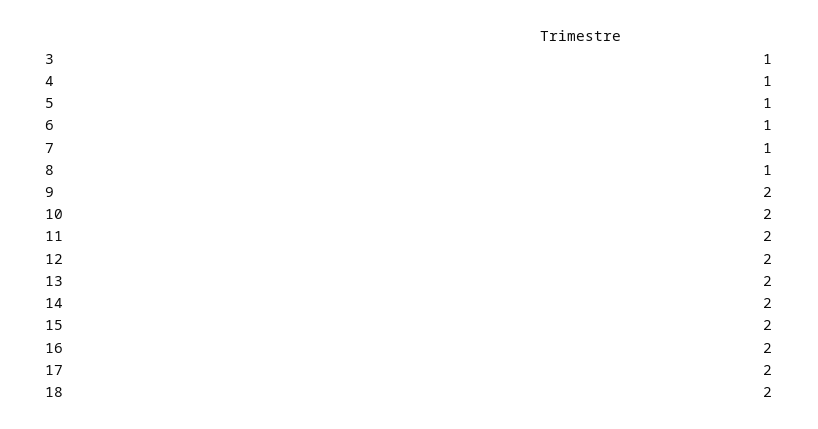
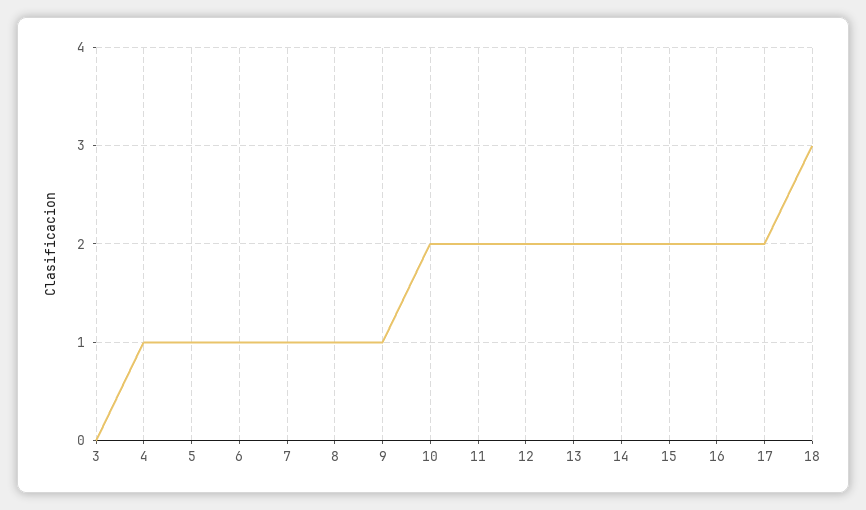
  {
-   "3": 1,
+   "3": 0,
    "4": 1,
    "5": 1,
    "6": 1,
    "7": 1,
    "8": 1,
-   "9": 2,
+   "9": 1,
    "10": 2,
    "11": 2,
    "12": 2,
    "13": 2,
    "14": 2,
    "15": 2,
    "16": 2,
    "17": 2,
-   "18": 2
+   "18": 3
  }

